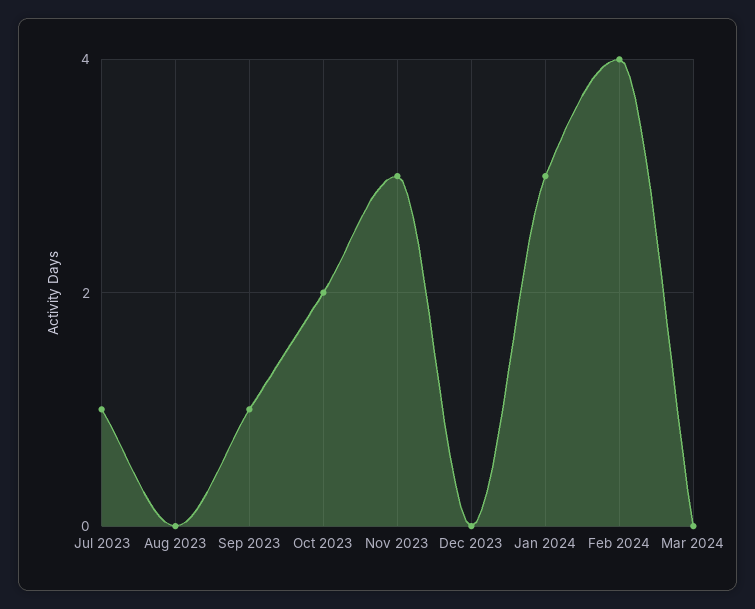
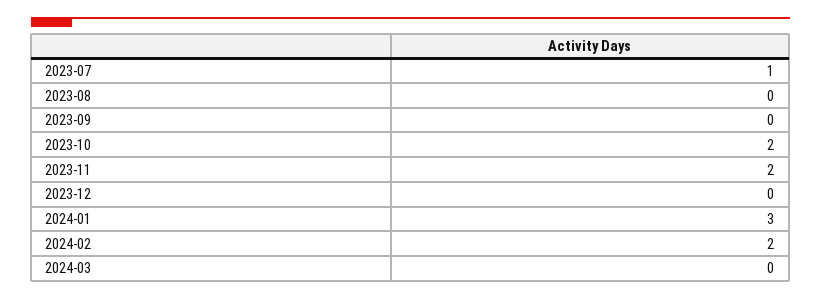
  {
    "Jul 2023": 1,
    "Aug 2023": 0,
-   "Sep 2023": 1,
+   "Sep 2023": 0,
    "Oct 2023": 2,
-   "Nov 2023": 3,
+   "Nov 2023": 2,
    "Dec 2023": 0,
    "Jan 2024": 3,
-   "Feb 2024": 4,
+   "Feb 2024": 2,
    "Mar 2024": 0
  }

